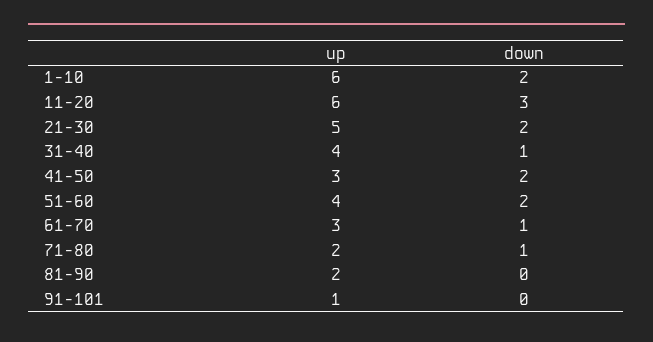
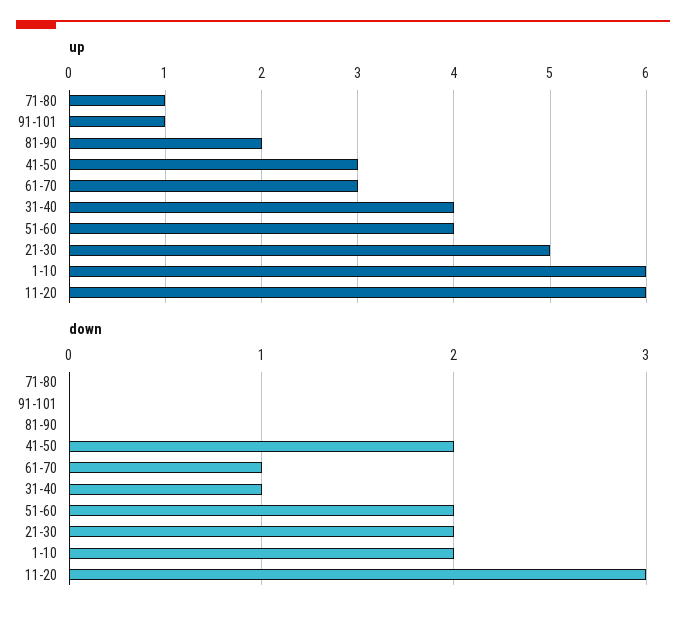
  {
    "up": {
      "1-10": 6,
      "11-20": 6,
      "21-30": 5,
      "31-40": 4,
      "41-50": 3,
      "51-60": 4,
      "61-70": 3,
-     "71-80": 2,
+     "71-80": 1,
      "81-90": 2,
      "91-101": 1
    },
    "down": {
      "1-10": 2,
      "11-20": 3,
      "21-30": 2,
      "31-40": 1,
      "41-50": 2,
      "51-60": 2,
      "61-70": 1,
-     "71-80": 1,
+     "71-80": 0,
      "81-90": 0,
      "91-101": 0
    }
  }

